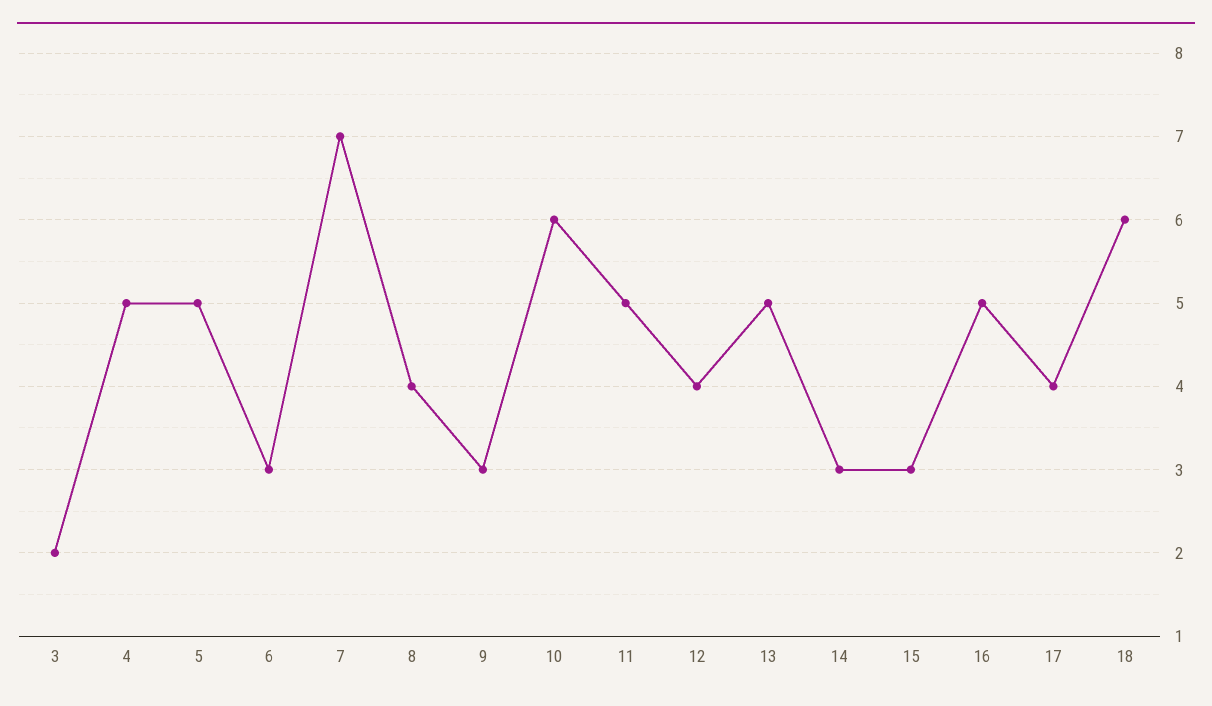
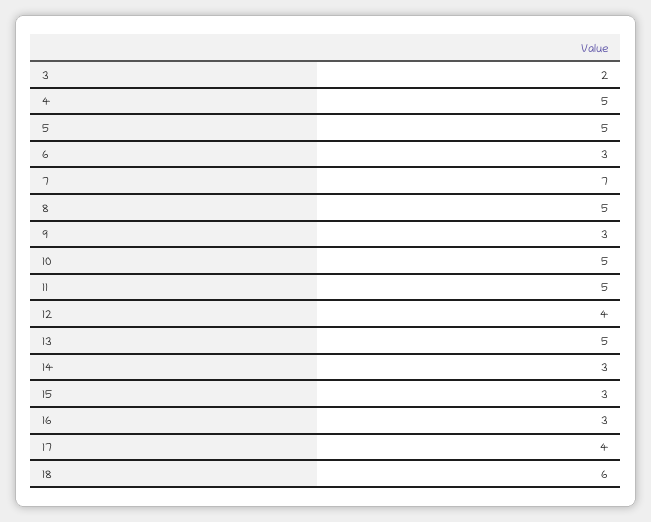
  {
    "3": 2,
    "4": 5,
    "5": 5,
    "6": 3,
    "7": 7,
-   "8": 4,
+   "8": 5,
    "9": 3,
-   "10": 6,
+   "10": 5,
    "11": 5,
    "12": 4,
    "13": 5,
    "14": 3,
    "15": 3,
-   "16": 5,
+   "16": 3,
    "17": 4,
    "18": 6
  }

